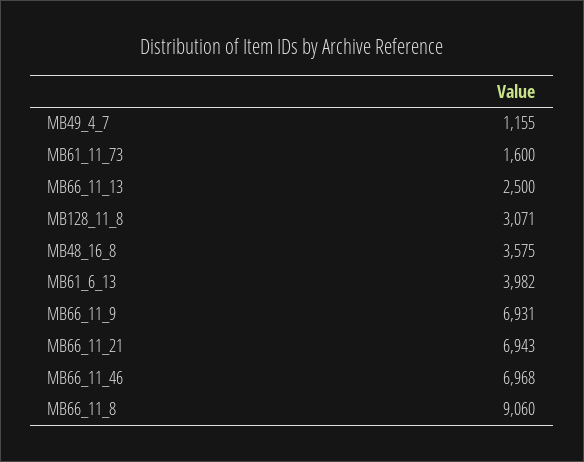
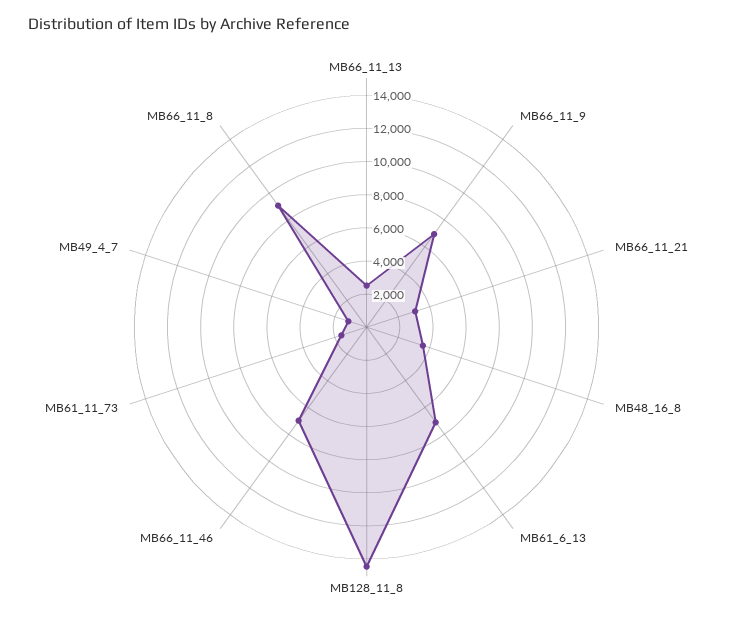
  {
    "MB49_4_7": 1155,
    "MB61_11_73": 1600,
    "MB66_11_13": 2500,
-   "MB128_11_8": 3071,
+   "MB128_11_8": 14500,
    "MB48_16_8": 3575,
-   "MB61_6_13": 3982,
+   "MB61_6_13": 7000,
    "MB66_11_9": 6931,
-   "MB66_11_21": 6943,
+   "MB66_11_21": 3000,
    "MB66_11_46": 6968,
    "MB66_11_8": 9060
  }

